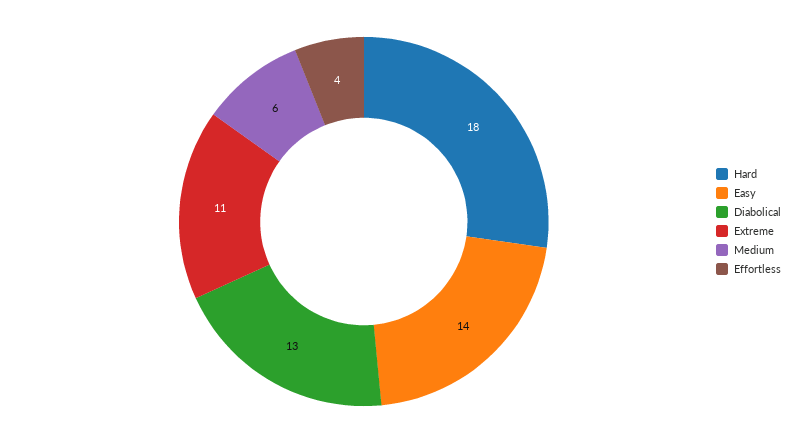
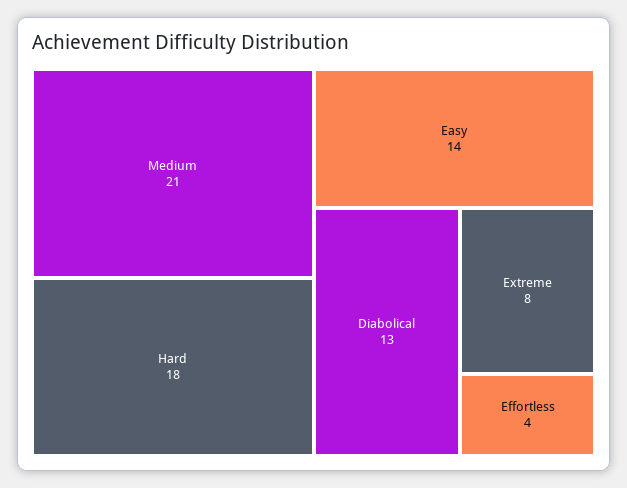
  {
    "Hard": 18,
    "Easy": 14,
    "Diabolical": 13,
-   "Extreme": 11,
+   "Extreme": 8,
-   "Medium": 6,
+   "Medium": 21,
    "Effortless": 4
  }

